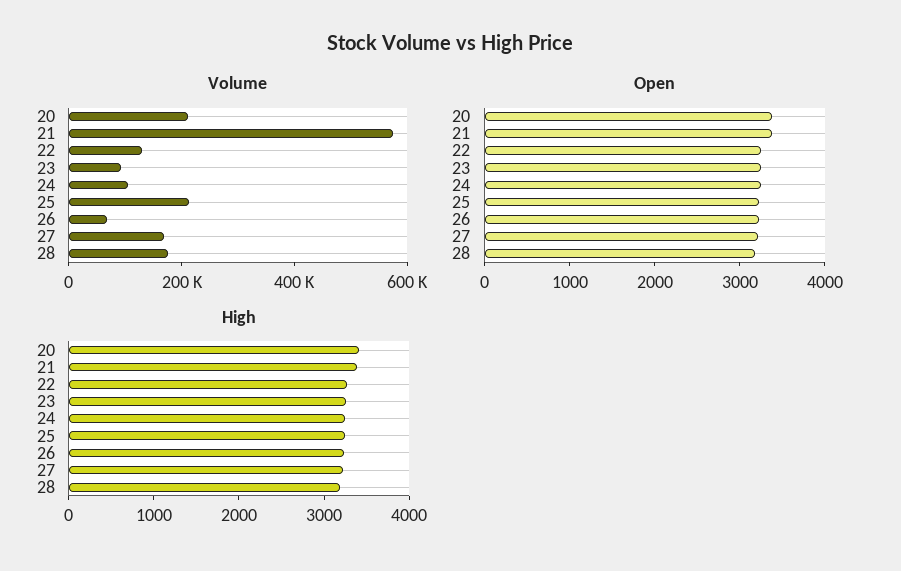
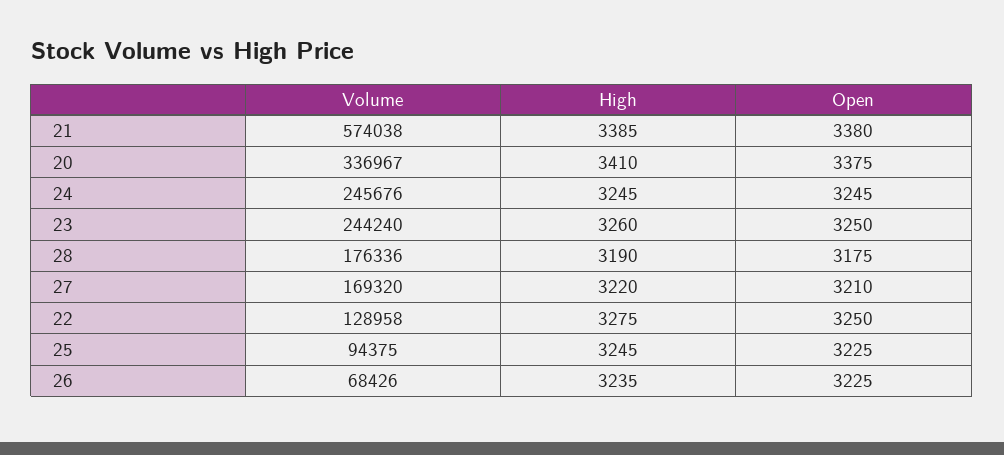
  {
    "Volume": {
-     "20": 200000,
+     "20": 336967,
      "21": 574038,
      "22": 128958,
-     "23": 100000,
+     "23": 244240,
-     "24": 100000,
+     "24": 245676,
-     "25": 200000,
+     "25": 94375,
      "26": 68426,
      "27": 169320,
      "28": 176336
    },
    "Open": {
      "20": 3375,
      "21": 3380,
      "22": 3250,
      "23": 3250,
      "24": 3245,
      "25": 3225,
      "26": 3225,
      "27": 3210,
      "28": 3175
    },
    "High": {
      "20": 3410,
      "21": 3385,
      "22": 3275,
      "23": 3260,
      "24": 3245,
      "25": 3245,
      "26": 3235,
      "27": 3220,
      "28": 3190
    }
  }

